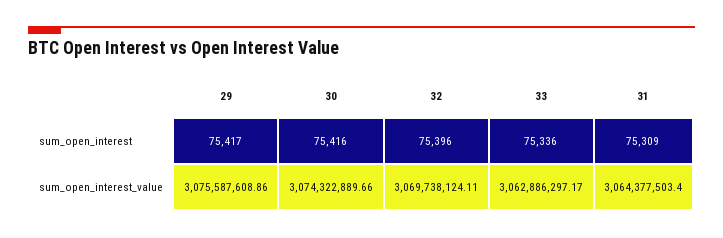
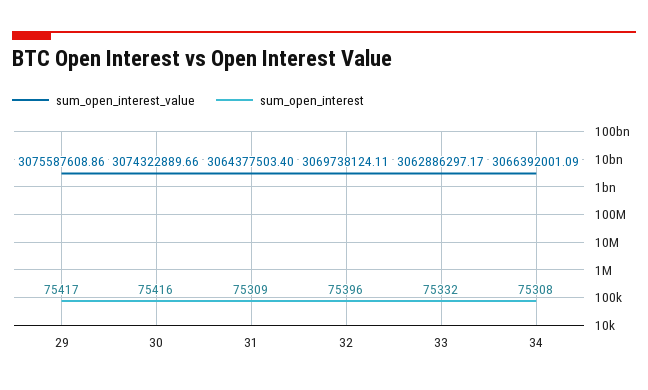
  {
    "sum_open_interest": {
      "29": 75417,
      "30": 75416,
      "32": 75396,
-     "33": 75336,
+     "33": 75332,
-     "31": 75309
+     "31": 75309,
+     "34": 75308
    },
    "sum_open_interest_value": {
      "29": 3075587608.86,
      "30": 3074322889.66,
      "32": 3069738124.11,
      "33": 3062886297.17,
-     "31": 3064377503.4
+     "31": 3064377503.4,
+     "34": 3066392001.09
    }
  }

